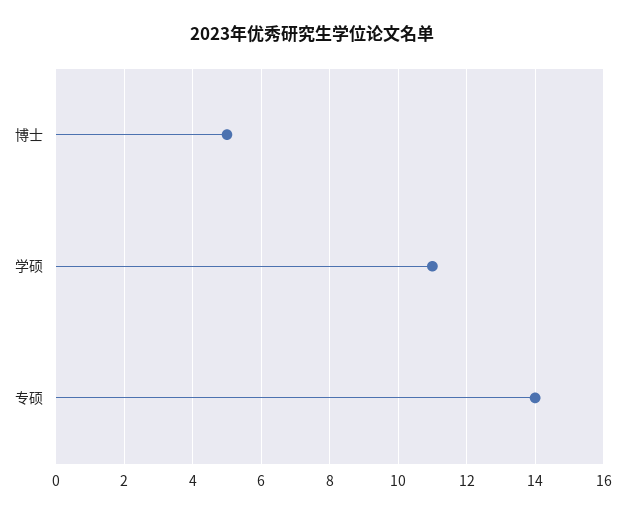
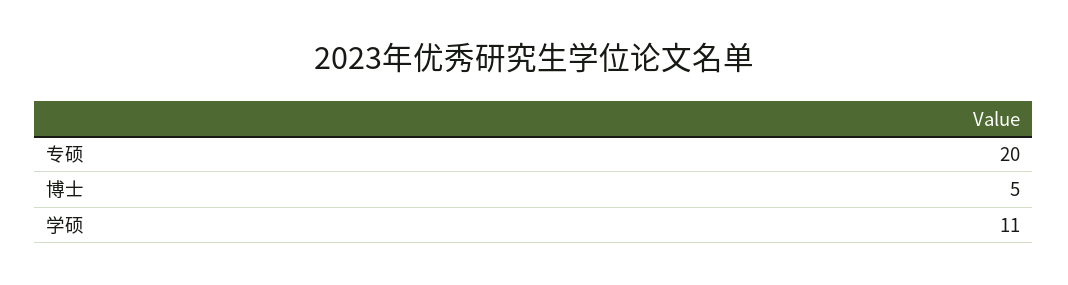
  {
    "博士": 5,
    "学硕": 11,
-   "专硕": 14
+   "专硕": 20
  }

